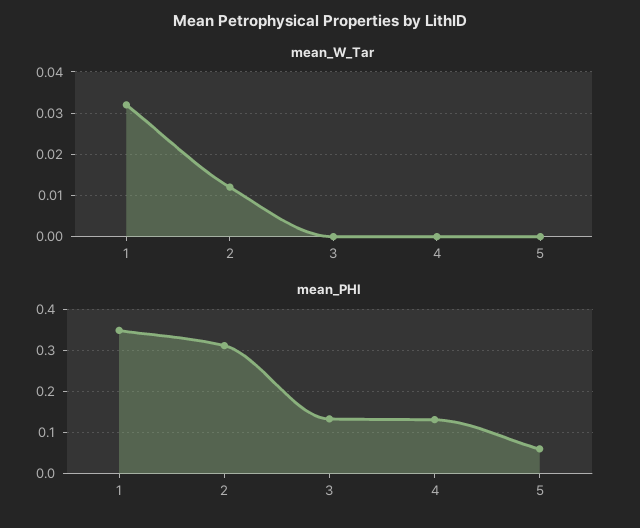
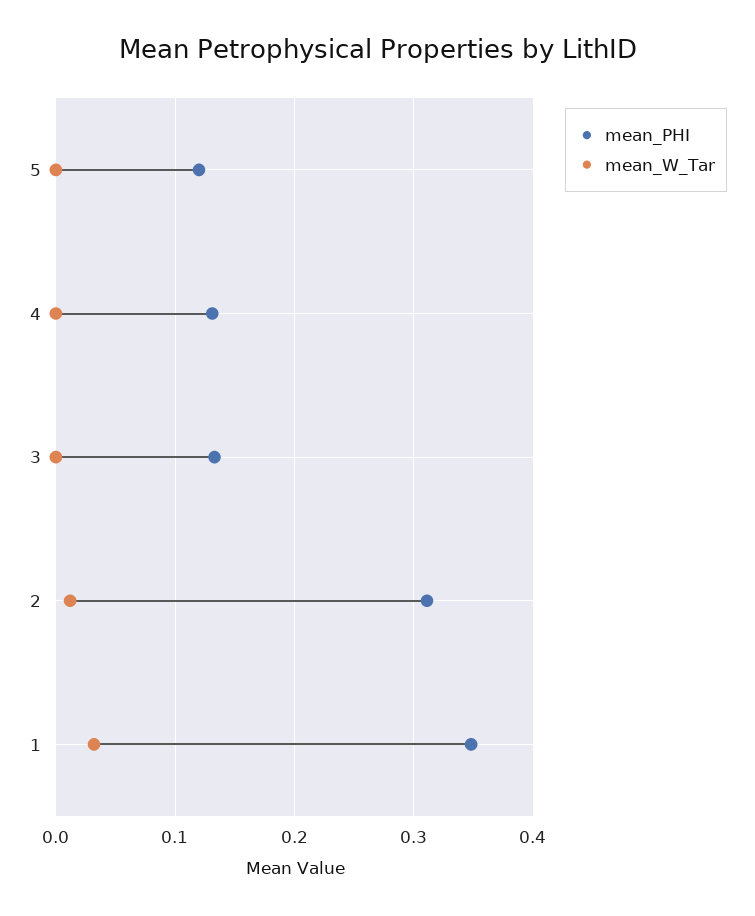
  {
    "mean_W_Tar": {
      "1": 0.03,
      "2": 0.01,
      "3": 0,
      "4": 0,
      "5": 0
    },
    "mean_PHI": {
      "1": 0.35,
      "2": 0.31,
      "3": 0.13,
      "4": 0.13,
-     "5": 0.06
+     "5": 0.12
    }
  }

